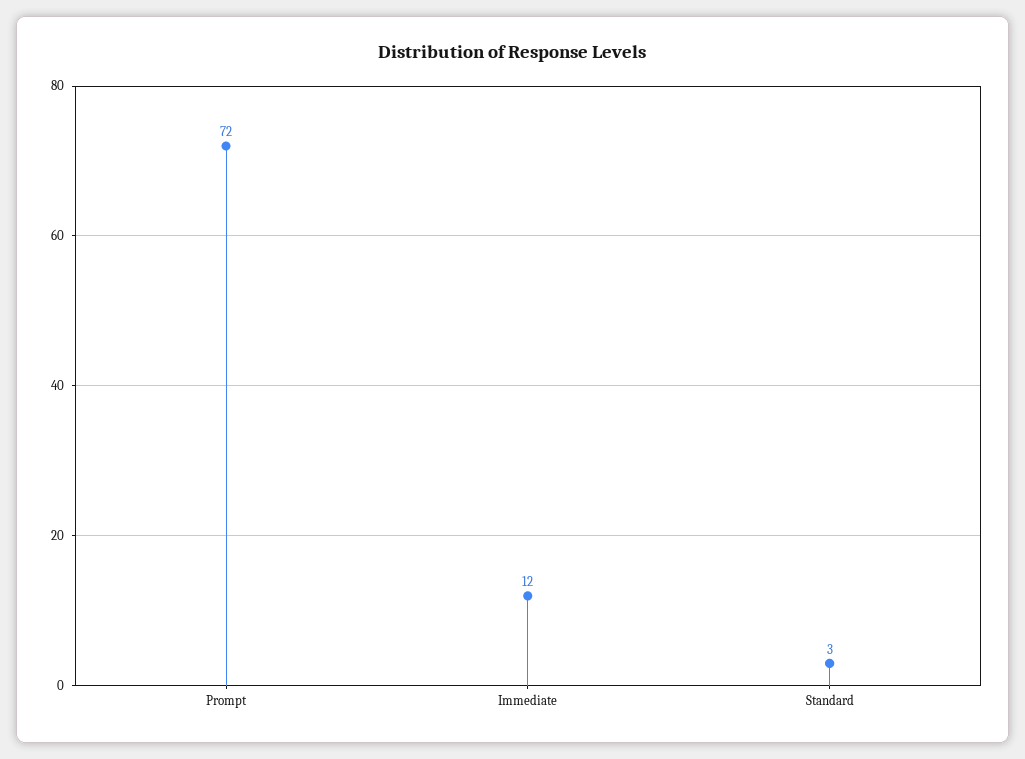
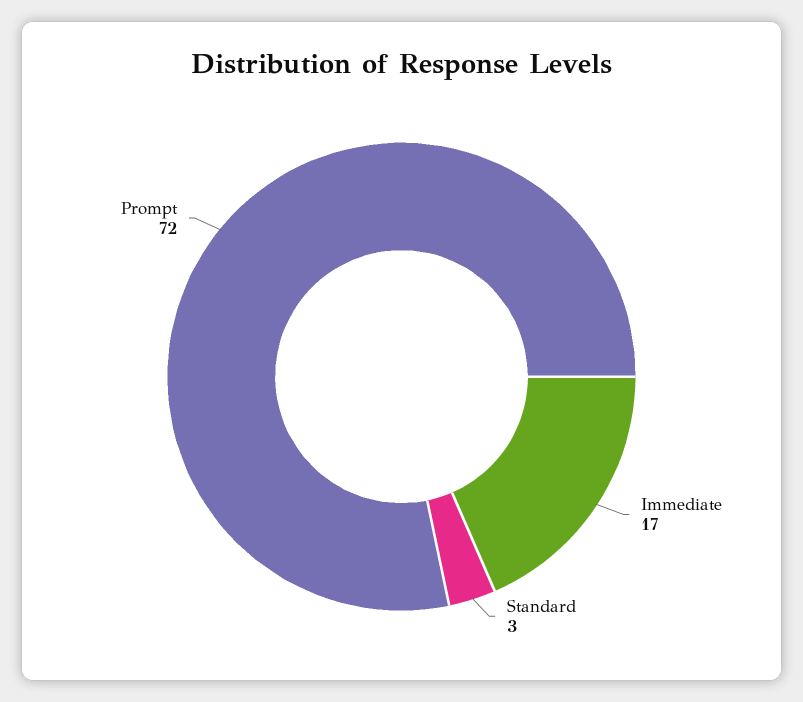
  {
    "Prompt": 72,
-   "Immediate": 12,
+   "Immediate": 17,
    "Standard": 3
  }

